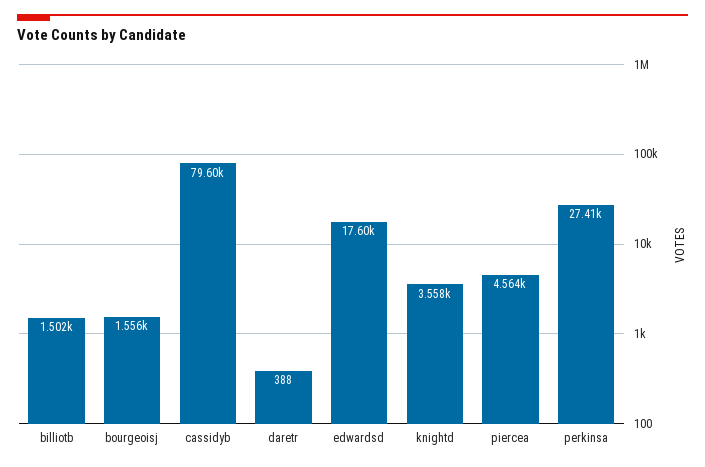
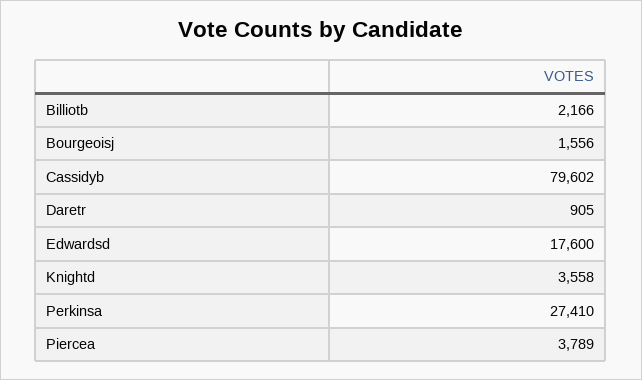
  {
-   "billiotb": 1502,
+   "billiotb": 2166,
    "bourgeoisj": 1556,
    "cassidyb": 79602,
-   "daretr": 388,
+   "daretr": 905,
    "edwardsd": 17600,
    "knightd": 3558,
-   "piercea": 4564,
+   "piercea": 3789,
    "perkinsa": 27410
  }

